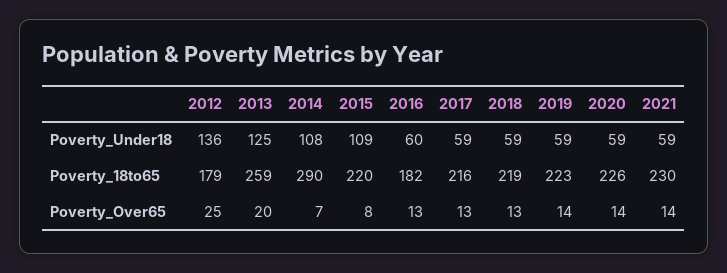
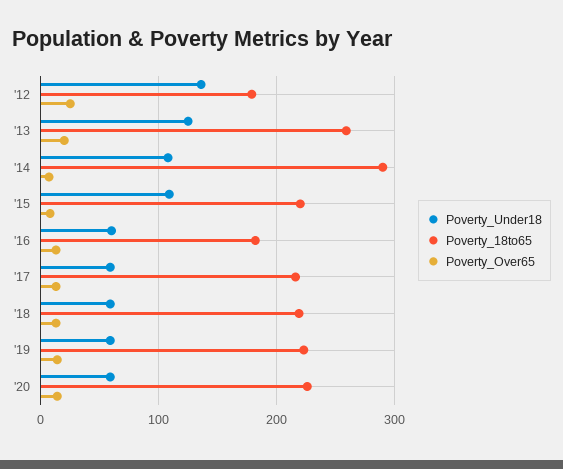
  {
    "Poverty_Under18": {
      "2012": 136,
      "2013": 125,
      "2014": 108,
      "2015": 109,
      "2016": 60,
      "2017": 59,
      "2018": 59,
      "2019": 59,
-     "2020": 59,
+     "2020": 59
-     "2021": 59
    },
    "Poverty_18to65": {
      "2012": 179,
      "2013": 259,
      "2014": 290,
      "2015": 220,
      "2016": 182,
      "2017": 216,
      "2018": 219,
      "2019": 223,
-     "2020": 226,
+     "2020": 226
-     "2021": 230
    },
    "Poverty_Over65": {
      "2012": 25,
      "2013": 20,
      "2014": 7,
      "2015": 8,
      "2016": 13,
      "2017": 13,
      "2018": 13,
      "2019": 14,
-     "2020": 14,
+     "2020": 14
-     "2021": 14
    }
  }

